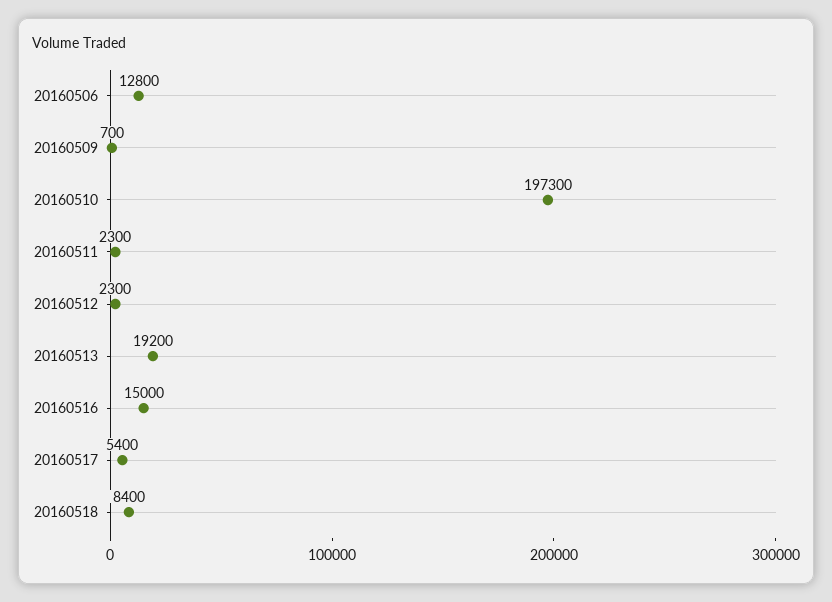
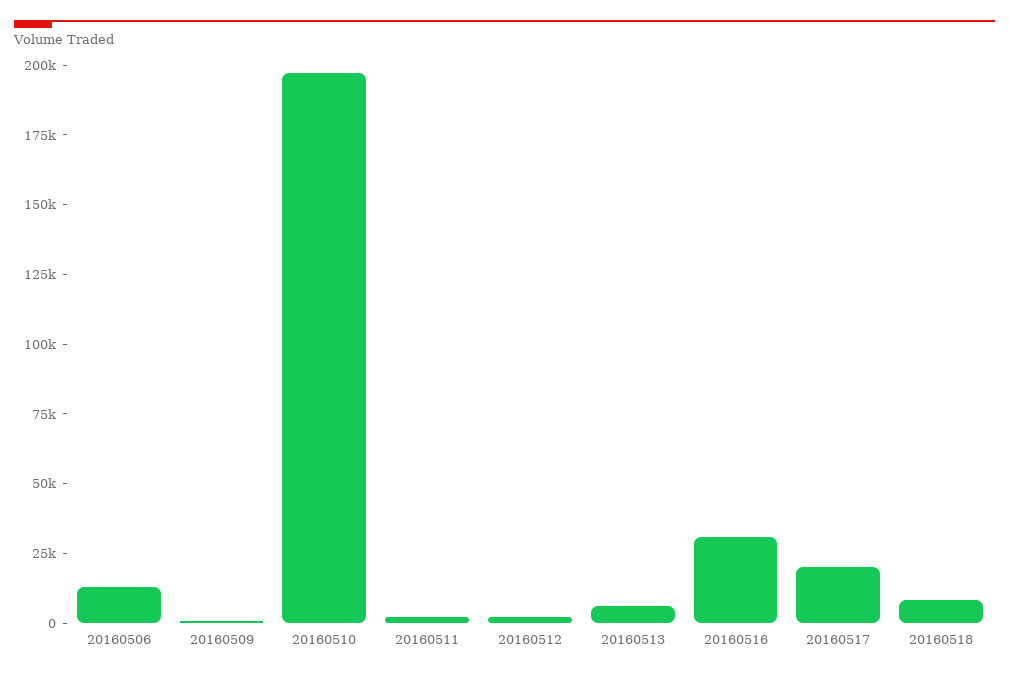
  {
    "20160506": 12800,
    "20160509": 700,
    "20160510": 197300,
    "20160511": 2300,
    "20160512": 2300,
-   "20160513": 19200,
+   "20160513": 5000,
-   "20160516": 15000,
+   "20160516": 30000,
-   "20160517": 5400,
+   "20160517": 20000,
    "20160518": 8400
  }

